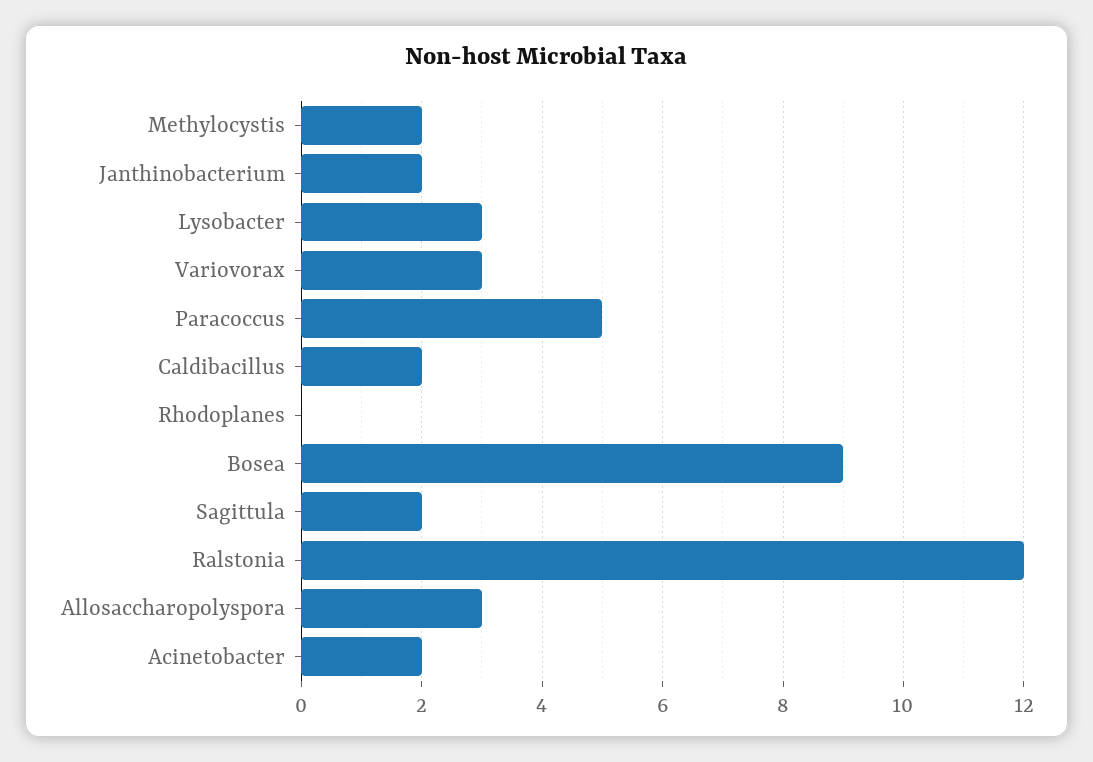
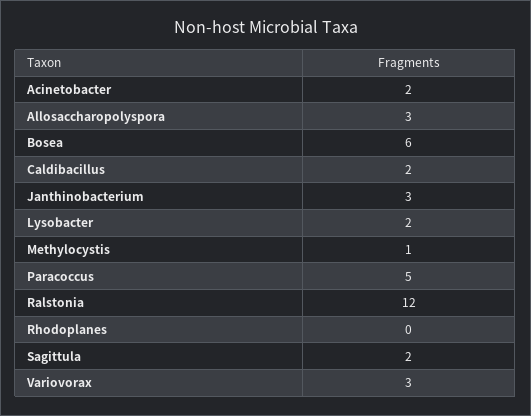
  {
-   "Methylocystis": 2,
+   "Methylocystis": 1,
-   "Janthinobacterium": 2,
+   "Janthinobacterium": 3,
-   "Lysobacter": 3,
+   "Lysobacter": 2,
    "Variovorax": 3,
    "Paracoccus": 5,
    "Caldibacillus": 2,
    "Rhodoplanes": 0,
-   "Bosea": 9,
+   "Bosea": 6,
    "Sagittula": 2,
    "Ralstonia": 12,
    "Allosaccharopolyspora": 3,
    "Acinetobacter": 2
  }

